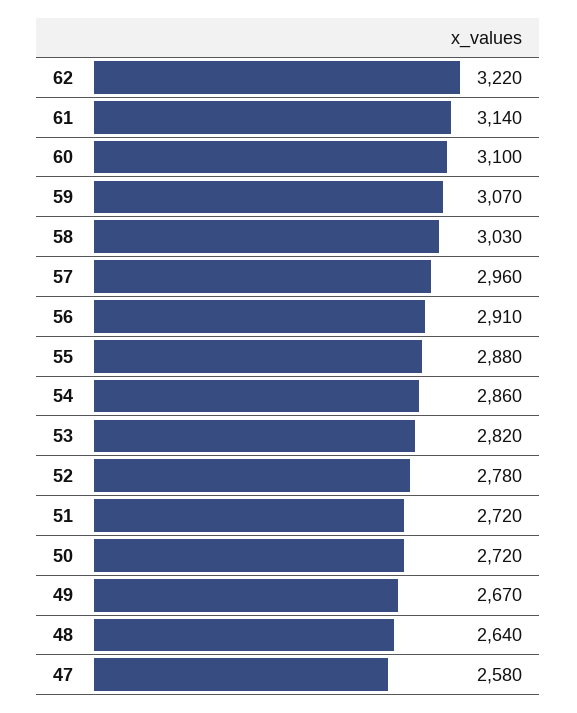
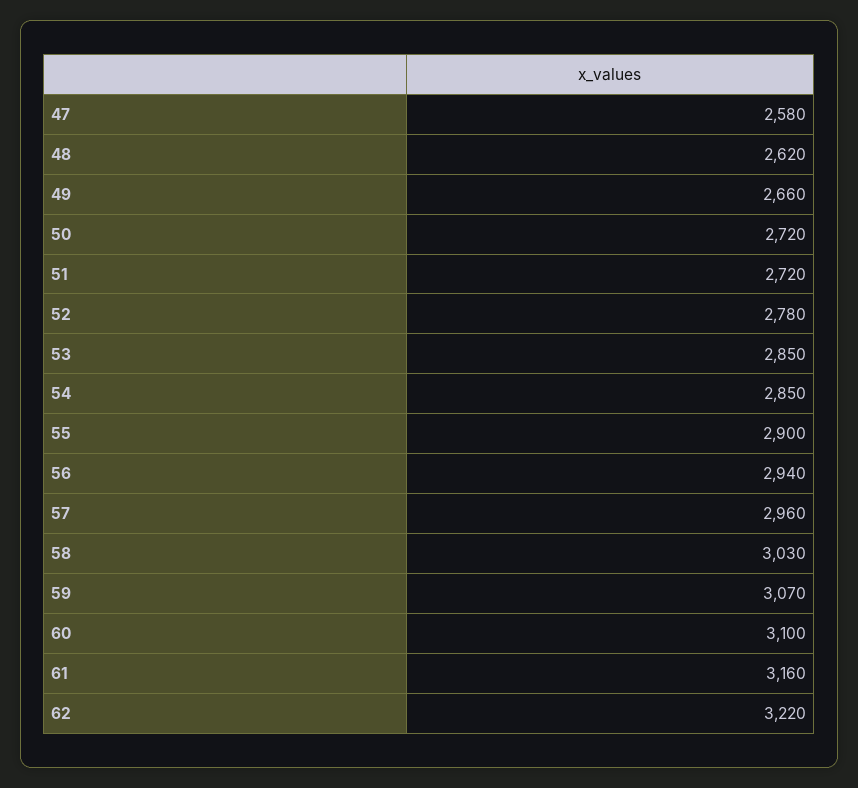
  {
    "62": 3220,
-   "61": 3140,
+   "61": 3160,
    "60": 3100,
    "59": 3070,
    "58": 3030,
    "57": 2960,
-   "56": 2910,
+   "56": 2940,
-   "55": 2880,
+   "55": 2900,
-   "54": 2860,
+   "54": 2850,
-   "53": 2820,
+   "53": 2850,
    "52": 2780,
    "51": 2720,
    "50": 2720,
-   "49": 2670,
+   "49": 2660,
-   "48": 2640,
+   "48": 2620,
    "47": 2580
  }

